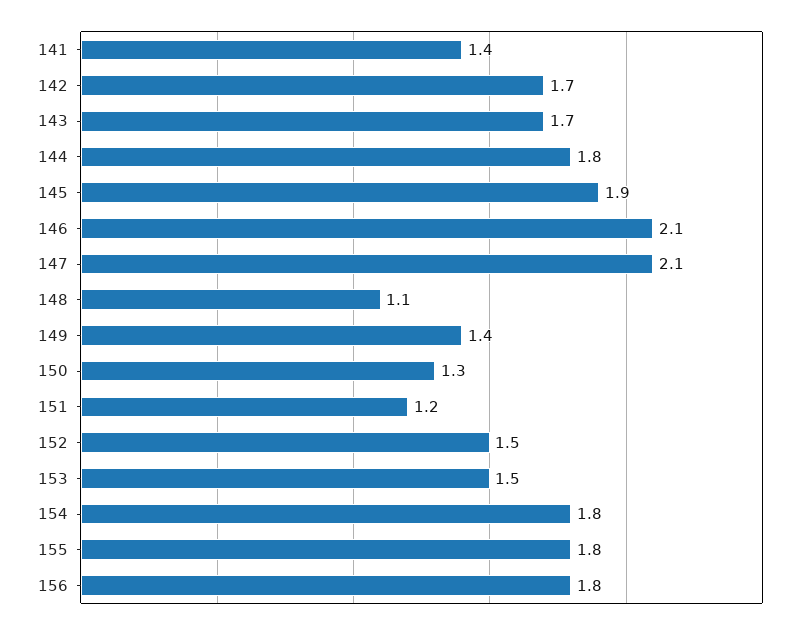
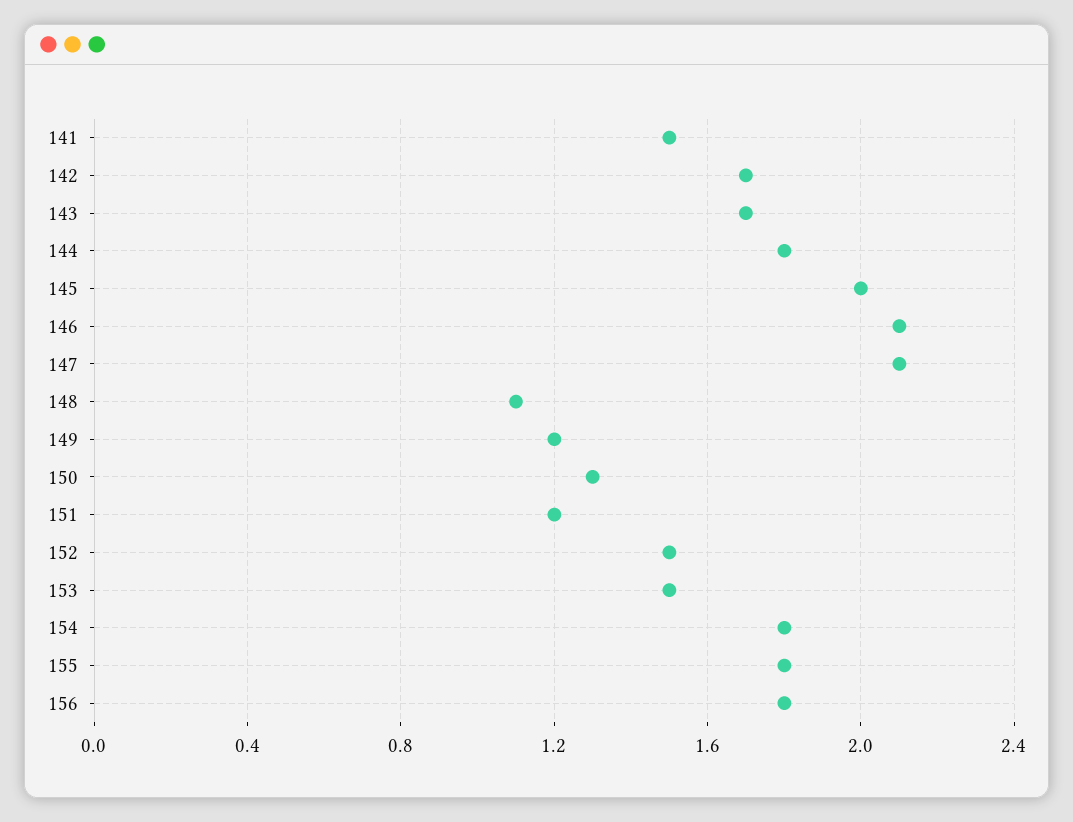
  {
-   "141": 1.4,
+   "141": 1.5,
    "142": 1.7,
    "143": 1.7,
    "144": 1.8,
-   "145": 1.9,
+   "145": 2,
    "146": 2.1,
    "147": 2.1,
    "148": 1.1,
-   "149": 1.4,
+   "149": 1.2,
    "150": 1.3,
    "151": 1.2,
    "152": 1.5,
    "153": 1.5,
    "154": 1.8,
    "155": 1.8,
    "156": 1.8
  }

